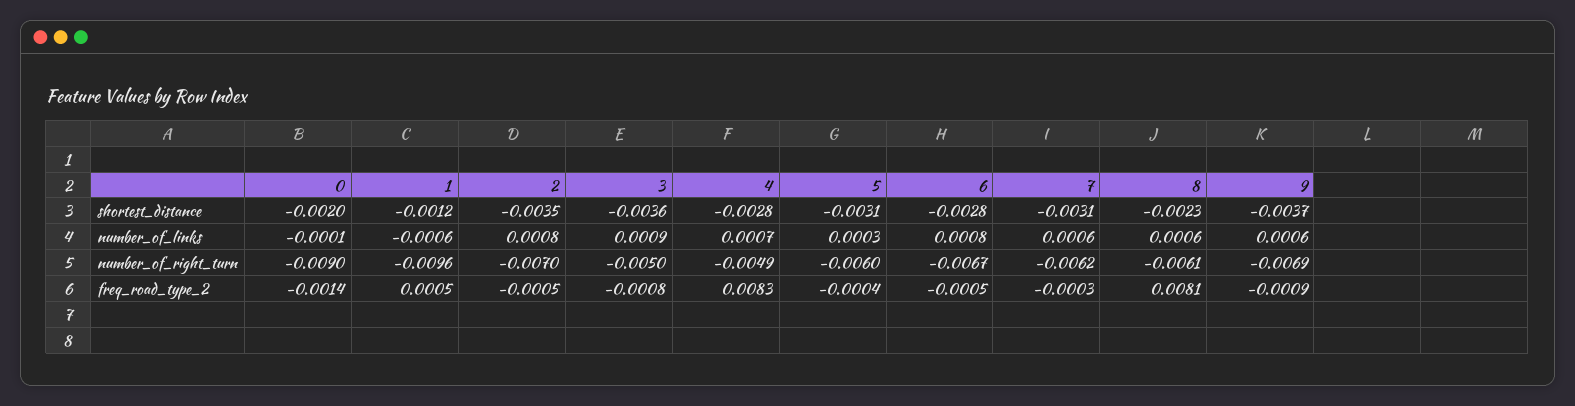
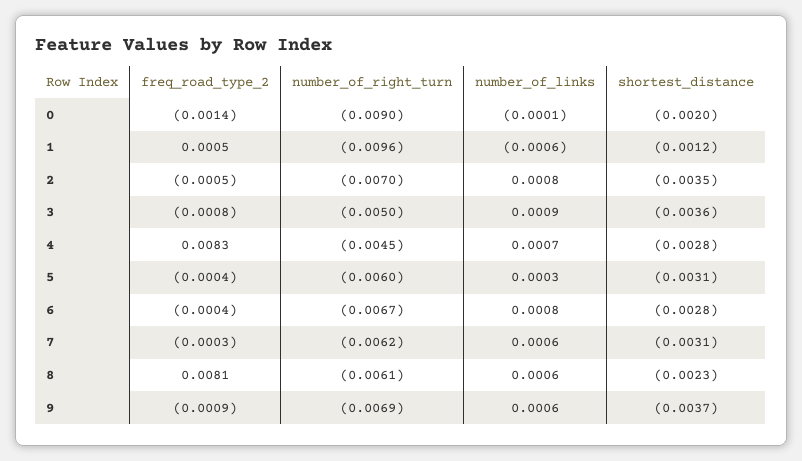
  {
    "0": {
      "shortest_distance": -0.002,
      "number_of_links": -0.0001,
      "number_of_right_turn": -0.009,
      "freq_road_type_2": -0.0014
    },
    "1": {
      "shortest_distance": -0.0012,
      "number_of_links": -0.0006,
      "number_of_right_turn": -0.0096,
      "freq_road_type_2": 0.0005
    },
    "2": {
      "shortest_distance": -0.0035,
      "number_of_links": 0.0008,
      "number_of_right_turn": -0.007,
      "freq_road_type_2": -0.0005
    },
    "3": {
      "shortest_distance": -0.0036,
      "number_of_links": 0.0009,
      "number_of_right_turn": -0.005,
      "freq_road_type_2": -0.0008
    },
    "4": {
      "shortest_distance": -0.0028,
      "number_of_links": 0.0007,
-     "number_of_right_turn": -0.0049,
+     "number_of_right_turn": -0.0045,
      "freq_road_type_2": 0.0083
    },
    "5": {
      "shortest_distance": -0.0031,
      "number_of_links": 0.0003,
      "number_of_right_turn": -0.006,
      "freq_road_type_2": -0.0004
    },
    "6": {
      "shortest_distance": -0.0028,
      "number_of_links": 0.0008,
      "number_of_right_turn": -0.0067,
-     "freq_road_type_2": -0.0005
+     "freq_road_type_2": -0.0004
    },
    "7": {
      "shortest_distance": -0.0031,
      "number_of_links": 0.0006,
      "number_of_right_turn": -0.0062,
      "freq_road_type_2": -0.0003
    },
    "8": {
      "shortest_distance": -0.0023,
      "number_of_links": 0.0006,
      "number_of_right_turn": -0.0061,
      "freq_road_type_2": 0.0081
    },
    "9": {
      "shortest_distance": -0.0037,
      "number_of_links": 0.0006,
      "number_of_right_turn": -0.0069,
      "freq_road_type_2": -0.0009
    }
  }

